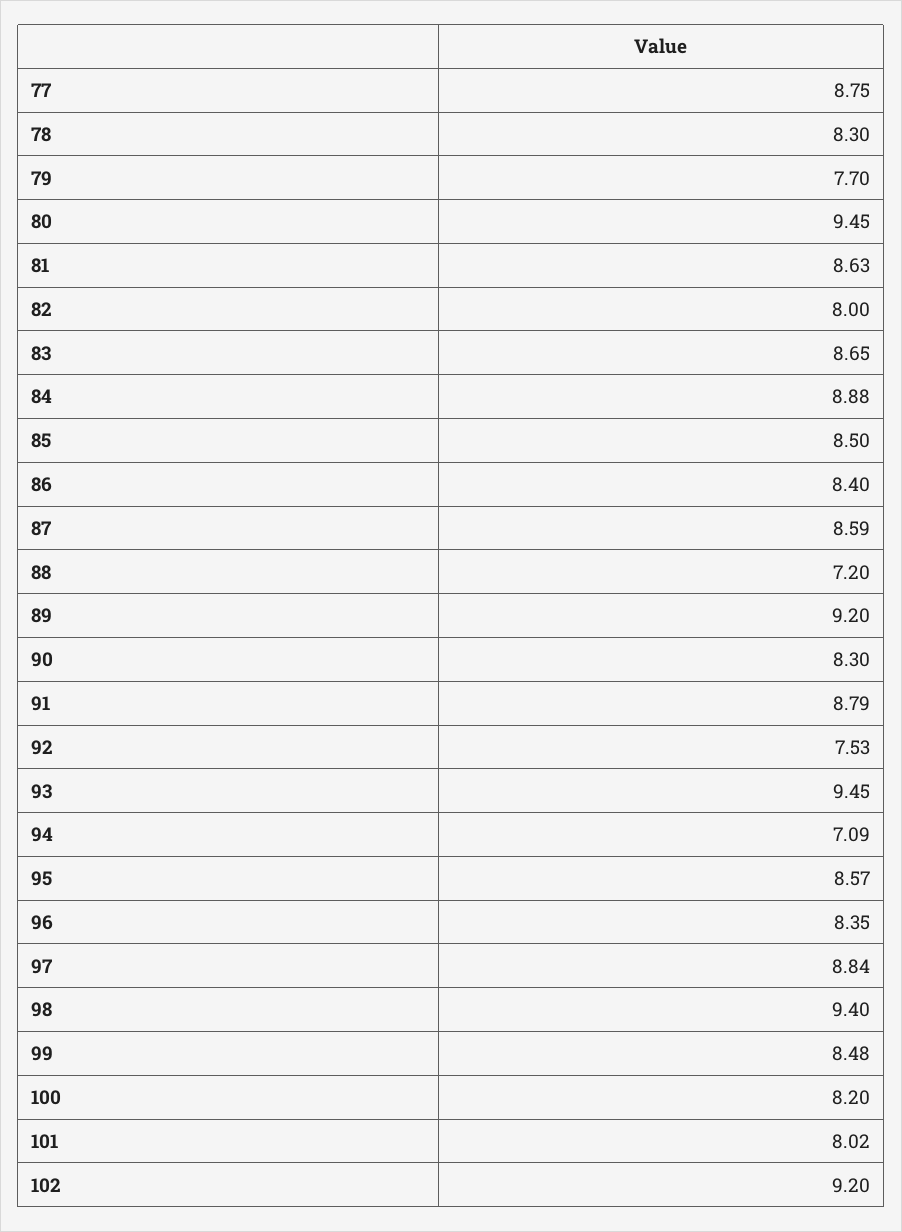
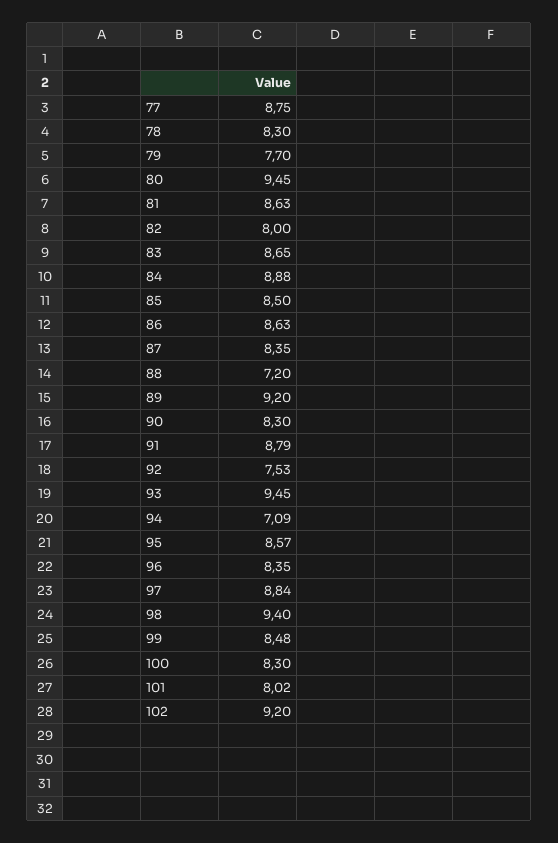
  {
    "77": 8.75,
    "78": 8.3,
    "79": 7.7,
    "80": 9.45,
    "81": 8.63,
    "82": 8,
    "83": 8.65,
    "84": 8.88,
    "85": 8.5,
-   "86": 8.4,
+   "86": 8.63,
-   "87": 8.59,
+   "87": 8.35,
    "88": 7.2,
    "89": 9.2,
    "90": 8.3,
    "91": 8.79,
    "92": 7.53,
    "93": 9.45,
    "94": 7.09,
    "95": 8.57,
    "96": 8.35,
    "97": 8.84,
    "98": 9.4,
    "99": 8.48,
-   "100": 8.2,
+   "100": 8.3,
    "101": 8.02,
    "102": 9.2
  }

